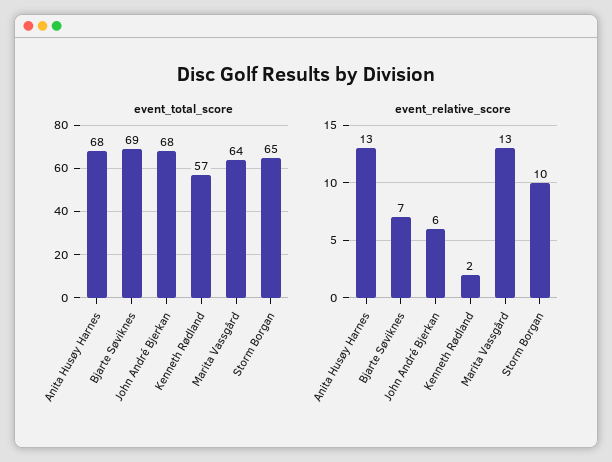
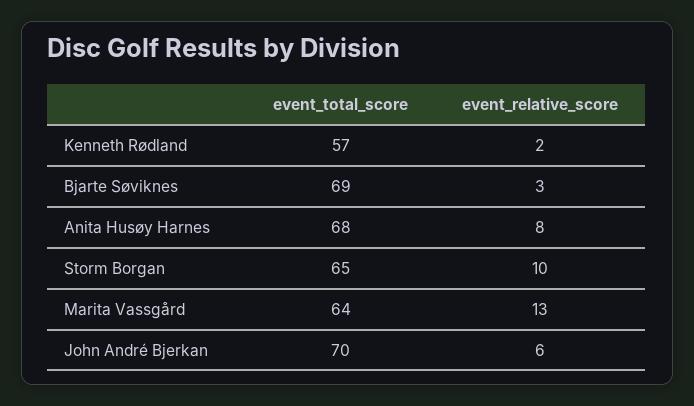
  {
    "event_total_score": {
      "Anita Husøy Harnes": 68,
      "Bjarte Søviknes": 69,
-     "John André Bjerkan": 68,
+     "John André Bjerkan": 70,
      "Kenneth Rødland": 57,
      "Marita Vassgård": 64,
      "Storm Borgan": 65
    },
    "event_relative_score": {
-     "Anita Husøy Harnes": 13,
+     "Anita Husøy Harnes": 8,
-     "Bjarte Søviknes": 7,
+     "Bjarte Søviknes": 3,
      "John André Bjerkan": 6,
      "Kenneth Rødland": 2,
      "Marita Vassgård": 13,
      "Storm Borgan": 10
    }
  }

